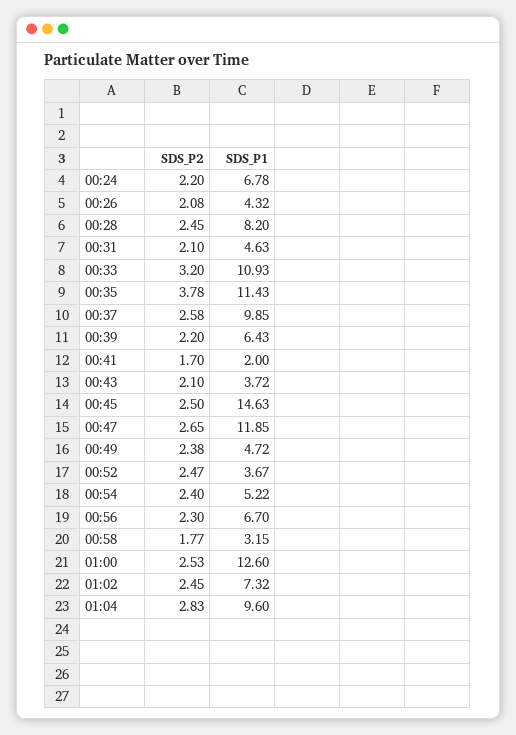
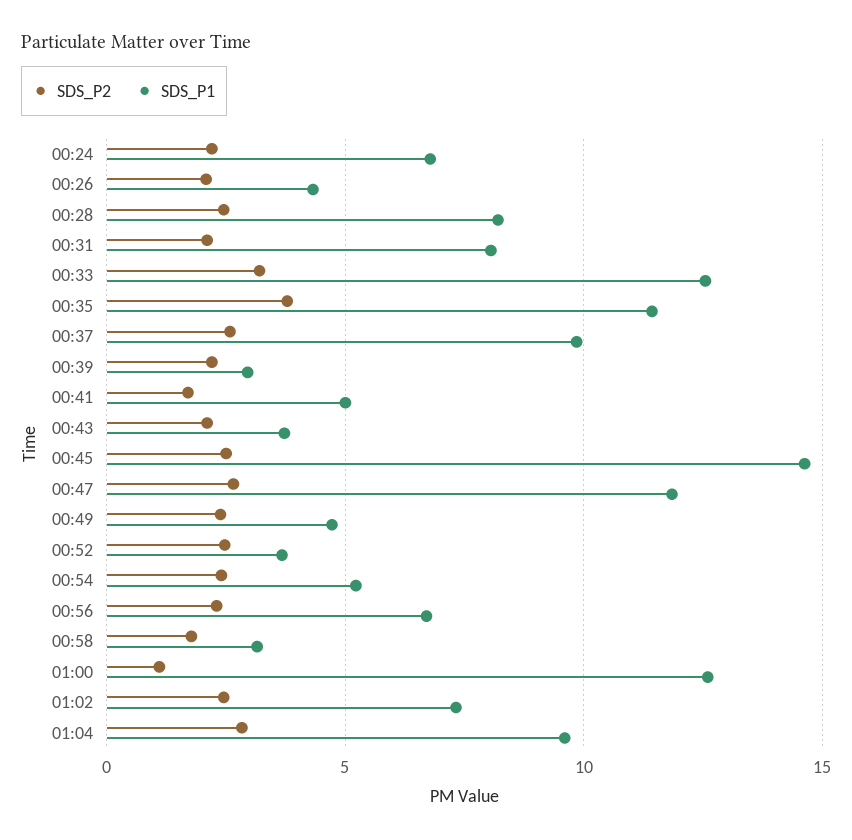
  {
    "SDS_P2": {
      "00:24": 2.2,
      "00:26": 2.08,
      "00:28": 2.45,
      "00:31": 2.1,
      "00:33": 3.2,
      "00:35": 3.78,
      "00:37": 2.58,
      "00:39": 2.2,
      "00:41": 1.7,
      "00:43": 2.1,
      "00:45": 2.5,
      "00:47": 2.65,
      "00:49": 2.38,
      "00:52": 2.47,
      "00:54": 2.4,
      "00:56": 2.3,
      "00:58": 1.77,
-     "01:00": 2.53,
+     "01:00": 1,
      "01:02": 2.45,
      "01:04": 2.83
    },
    "SDS_P1": {
      "00:24": 6.78,
      "00:26": 4.32,
      "00:28": 8.2,
-     "00:31": 4.63,
+     "00:31": 8,
-     "00:33": 10.93,
+     "00:33": 12.5,
      "00:35": 11.43,
      "00:37": 9.85,
-     "00:39": 6.43,
+     "00:39": 3,
-     "00:41": 2,
+     "00:41": 5,
      "00:43": 3.72,
      "00:45": 14.63,
      "00:47": 11.85,
      "00:49": 4.72,
      "00:52": 3.67,
      "00:54": 5.22,
      "00:56": 6.7,
      "00:58": 3.15,
      "01:00": 12.6,
      "01:02": 7.32,
      "01:04": 9.6
    }
  }

